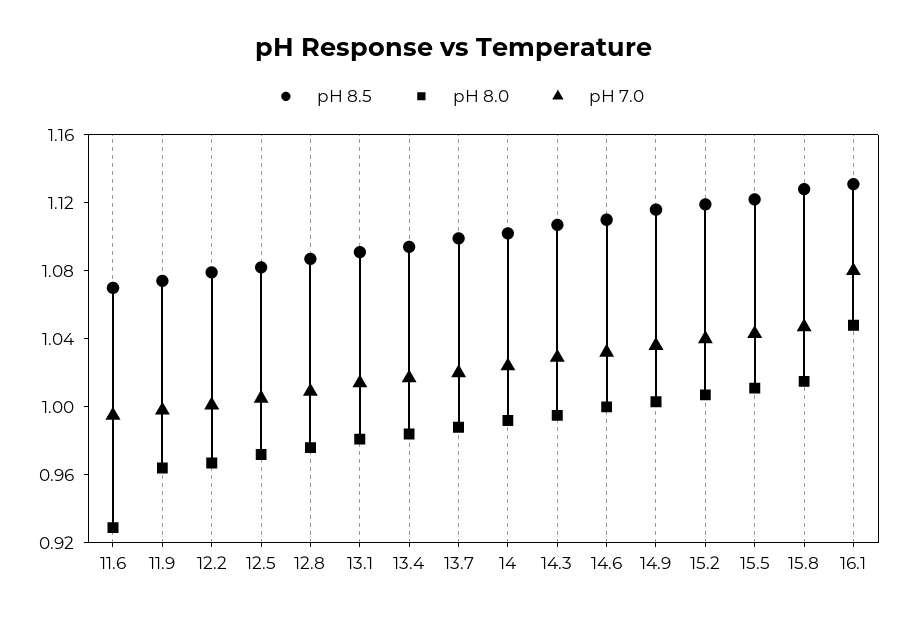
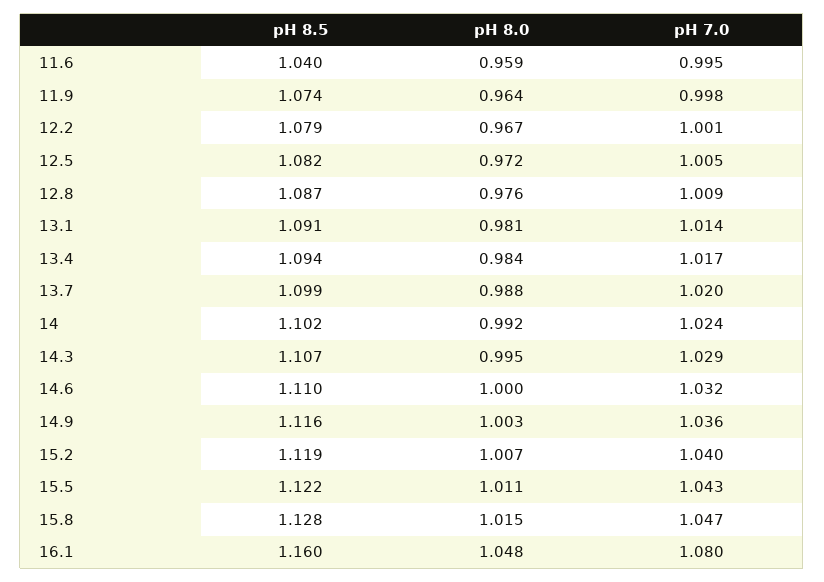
  {
    "pH 8.5": {
-     "11.6": 1.07,
+     "11.6": 1.04,
      "11.9": 1.074,
      "12.2": 1.079,
      "12.5": 1.082,
      "12.8": 1.087,
      "13.1": 1.091,
      "13.4": 1.094,
      "13.7": 1.099,
      "14": 1.102,
      "14.3": 1.107,
      "14.6": 1.11,
      "14.9": 1.116,
      "15.2": 1.119,
      "15.5": 1.122,
      "15.8": 1.128,
-     "16.1": 1.13
+     "16.1": 1.16
    },
    "pH 8.0": {
-     "11.6": 0.93,
+     "11.6": 0.959,
      "11.9": 0.964,
      "12.2": 0.967,
      "12.5": 0.972,
      "12.8": 0.976,
      "13.1": 0.981,
      "13.4": 0.984,
      "13.7": 0.988,
      "14": 0.992,
      "14.3": 0.995,
      "14.6": 1,
      "14.9": 1.003,
      "15.2": 1.007,
      "15.5": 1.011,
      "15.8": 1.015,
      "16.1": 1.048
    },
    "pH 7.0": {
      "11.6": 0.995,
      "11.9": 0.998,
      "12.2": 1.001,
      "12.5": 1.005,
      "12.8": 1.009,
      "13.1": 1.014,
      "13.4": 1.017,
      "13.7": 1.02,
      "14": 1.024,
      "14.3": 1.029,
      "14.6": 1.032,
      "14.9": 1.036,
      "15.2": 1.04,
      "15.5": 1.043,
      "15.8": 1.047,
      "16.1": 1.08
    }
  }

